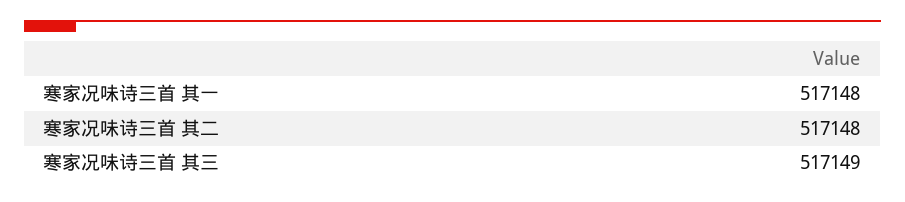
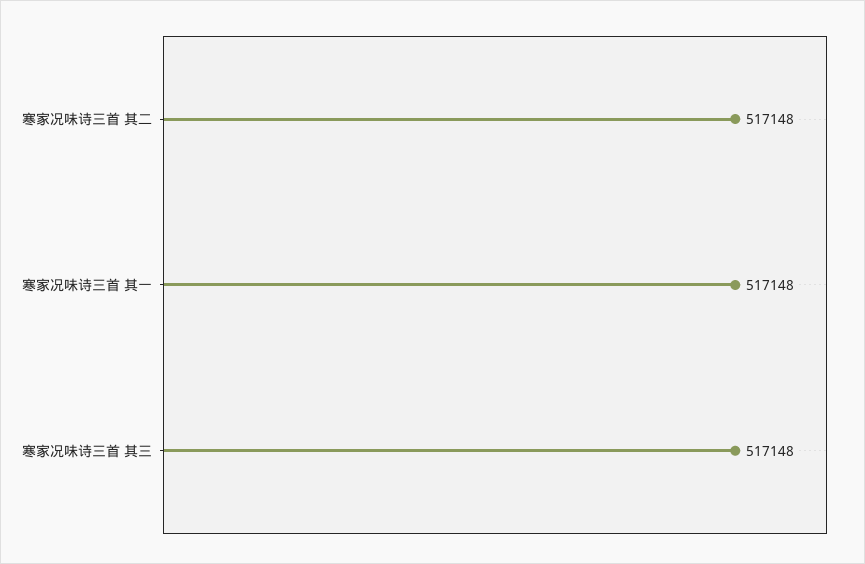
  {
    "寒家况味诗三首 其一": 517148,
    "寒家况味诗三首 其二": 517148,
-   "寒家况味诗三首 其三": 517149
+   "寒家况味诗三首 其三": 517148
  }

